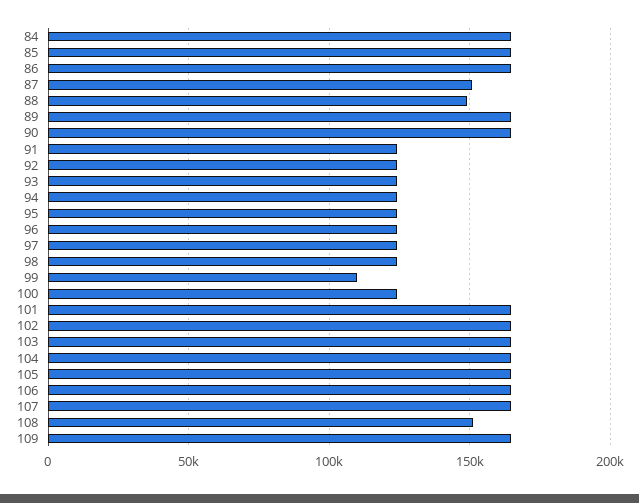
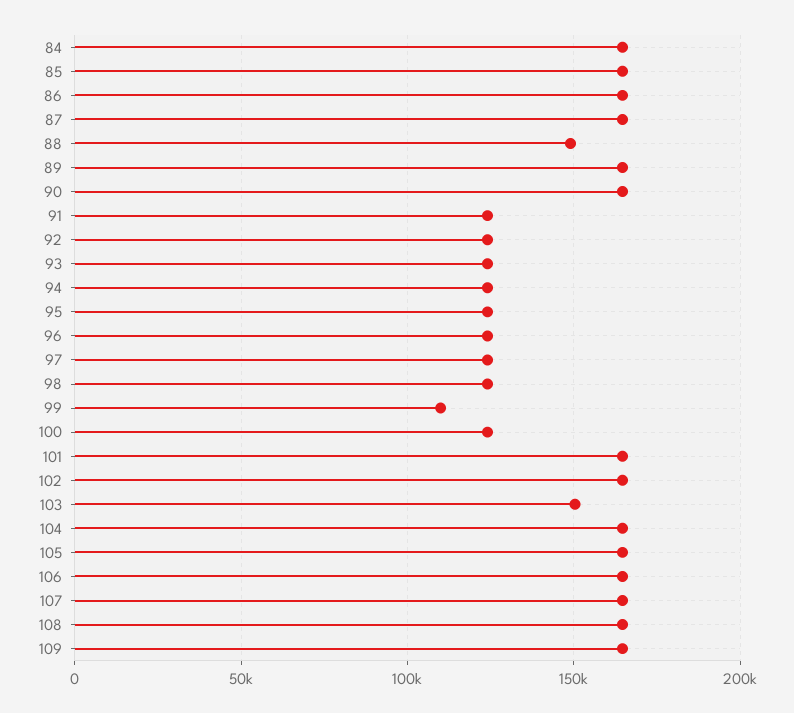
  {
    "84": 165000,
    "85": 165000,
    "86": 165000,
-   "87": 150000,
+   "87": 165000,
    "88": 150000,
    "89": 165000,
    "90": 165000,
    "91": 125000,
    "92": 125000,
    "93": 125000,
    "94": 125000,
    "95": 125000,
    "96": 125000,
    "97": 125000,
    "98": 125000,
    "99": 110000,
    "100": 125000,
    "101": 165000,
    "102": 165000,
-   "103": 165000,
+   "103": 150000,
    "104": 165000,
    "105": 165000,
    "106": 165000,
    "107": 165000,
-   "108": 150000,
+   "108": 165000,
    "109": 165000
  }

